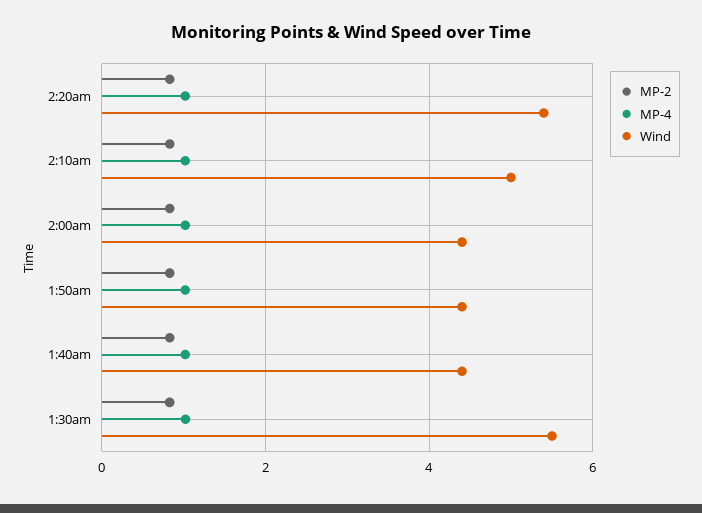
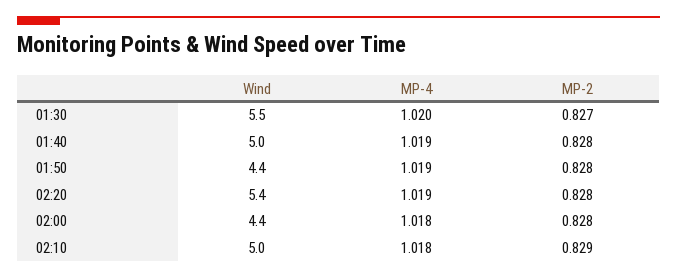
  {
    "MP-2": {
      "2:20am": 0.828,
      "2:10am": 0.829,
      "2:00am": 0.828,
      "1:50am": 0.828,
      "1:40am": 0.828,
      "1:30am": 0.827
    },
    "MP-4": {
      "2:20am": 1.019,
      "2:10am": 1.018,
      "2:00am": 1.018,
      "1:50am": 1.019,
      "1:40am": 1.019,
      "1:30am": 1.02
    },
    "Wind": {
      "2:20am": 5.4,
      "2:10am": 5,
      "2:00am": 4.4,
      "1:50am": 4.4,
-     "1:40am": 4.4,
+     "1:40am": 5,
      "1:30am": 5.5
    }
  }

